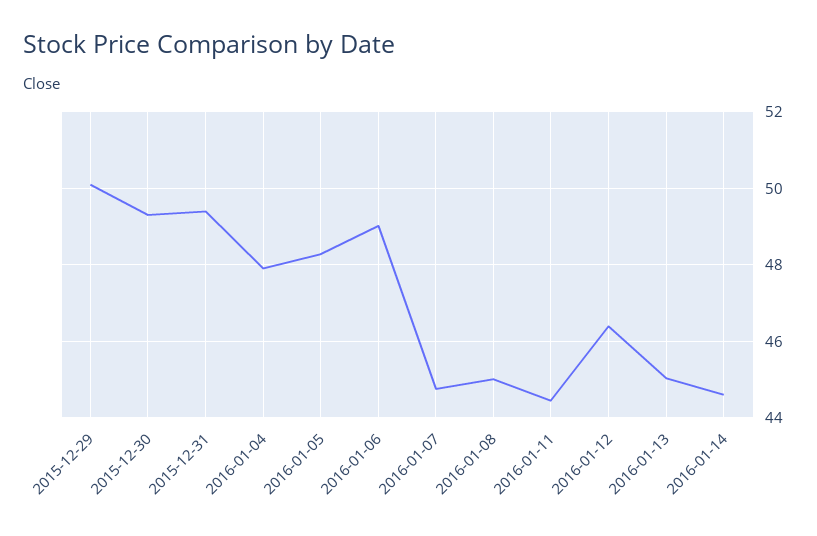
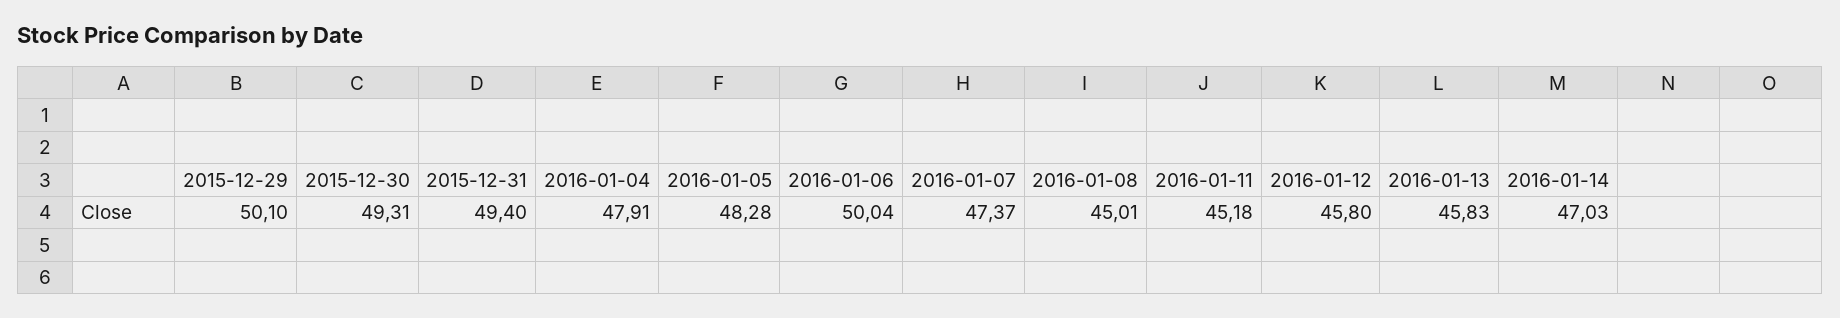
  {
    "2015-12-29": 50.1,
    "2015-12-30": 49.31,
    "2015-12-31": 49.4,
    "2016-01-04": 47.91,
    "2016-01-05": 48.28,
-   "2016-01-06": 49,
+   "2016-01-06": 50.04,
-   "2016-01-07": 44.8,
+   "2016-01-07": 47.37,
    "2016-01-08": 45.01,
-   "2016-01-11": 44.4,
+   "2016-01-11": 45.18,
-   "2016-01-12": 46.4,
+   "2016-01-12": 45.8,
-   "2016-01-13": 45,
+   "2016-01-13": 45.83,
-   "2016-01-14": 44.6
+   "2016-01-14": 47.03
  }

